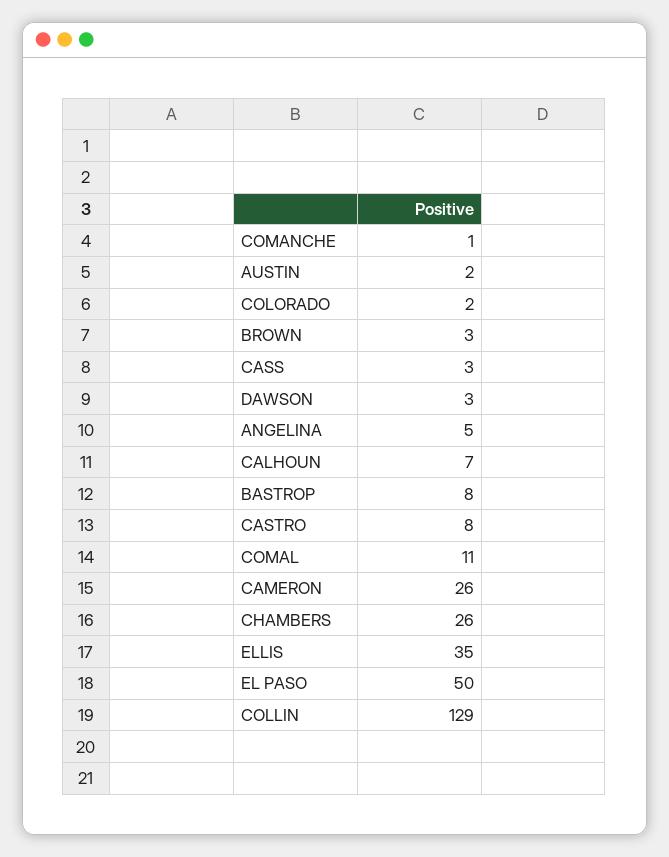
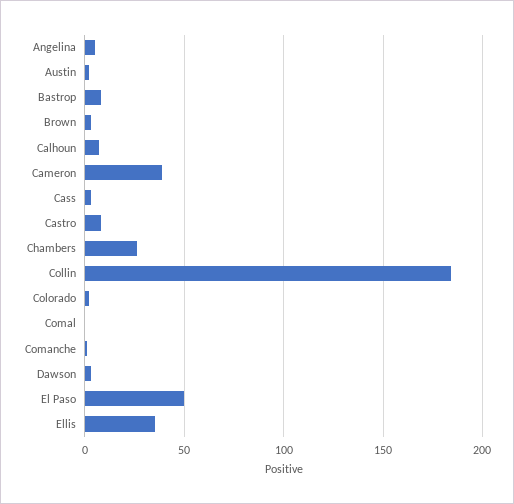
  {
    "COMANCHE": 1,
    "AUSTIN": 2,
    "COLORADO": 2,
    "BROWN": 3,
    "CASS": 3,
    "DAWSON": 3,
    "ANGELINA": 5,
    "CALHOUN": 7,
    "BASTROP": 8,
    "CASTRO": 8,
-   "COMAL": 11,
+   "COMAL": 0,
-   "CAMERON": 26,
+   "CAMERON": 40,
    "CHAMBERS": 26,
    "ELLIS": 35,
    "EL PASO": 50,
-   "COLLIN": 129
+   "COLLIN": 185
  }

